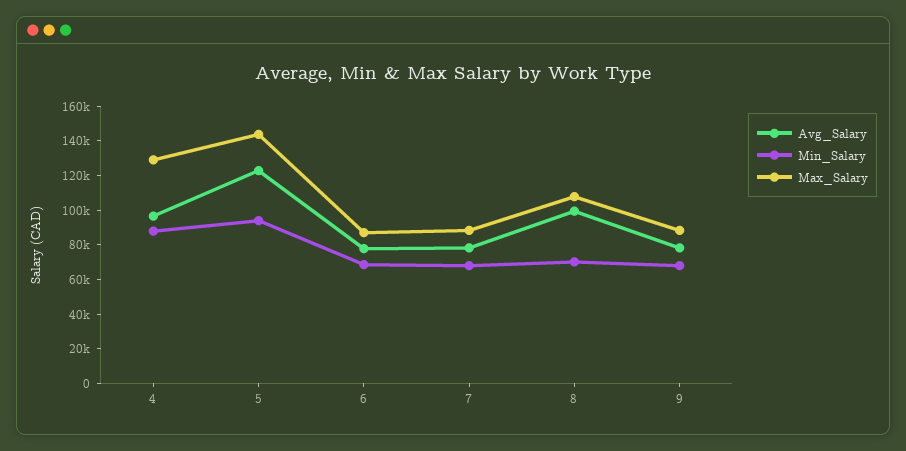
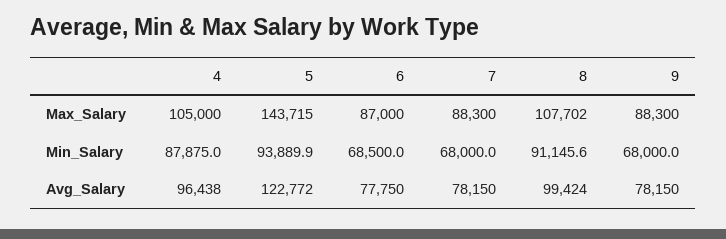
  {
    "Avg_Salary": {
      "4": 96438,
      "5": 122772,
      "6": 77750,
      "7": 78150,
      "8": 99424,
      "9": 78150
    },
    "Min_Salary": {
      "4": 87875,
      "5": 93889.9,
      "6": 68500,
      "7": 68000,
-     "8": 70000,
+     "8": 91145.6,
      "9": 68000
    },
    "Max_Salary": {
-     "4": 130000,
+     "4": 105000,
      "5": 143715,
      "6": 87000,
      "7": 88300,
      "8": 107702,
      "9": 88300
    }
  }

